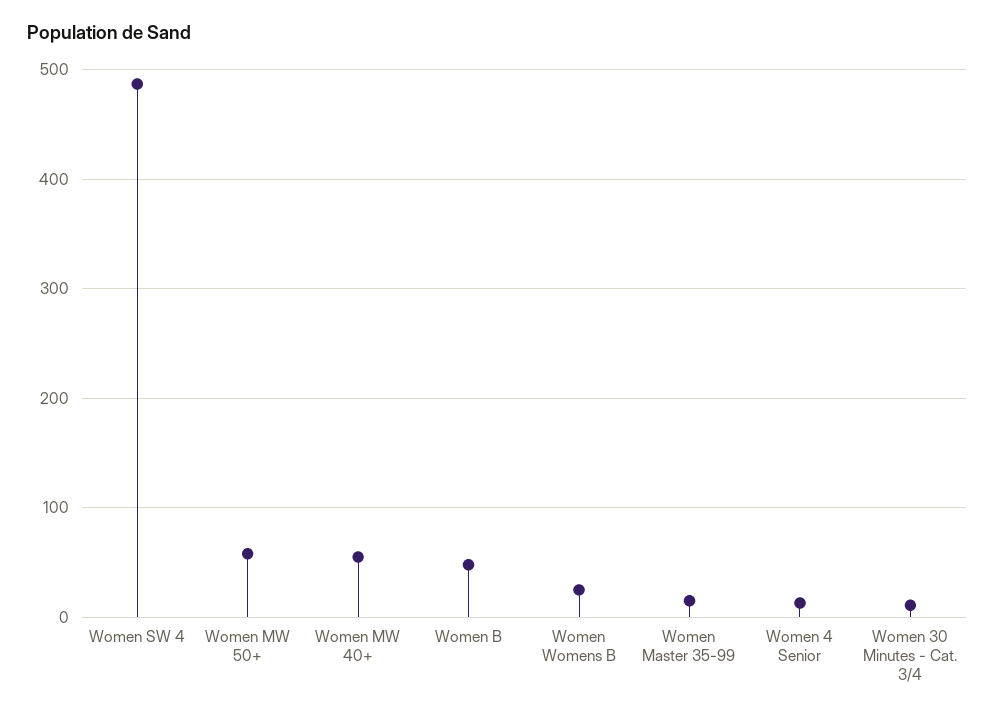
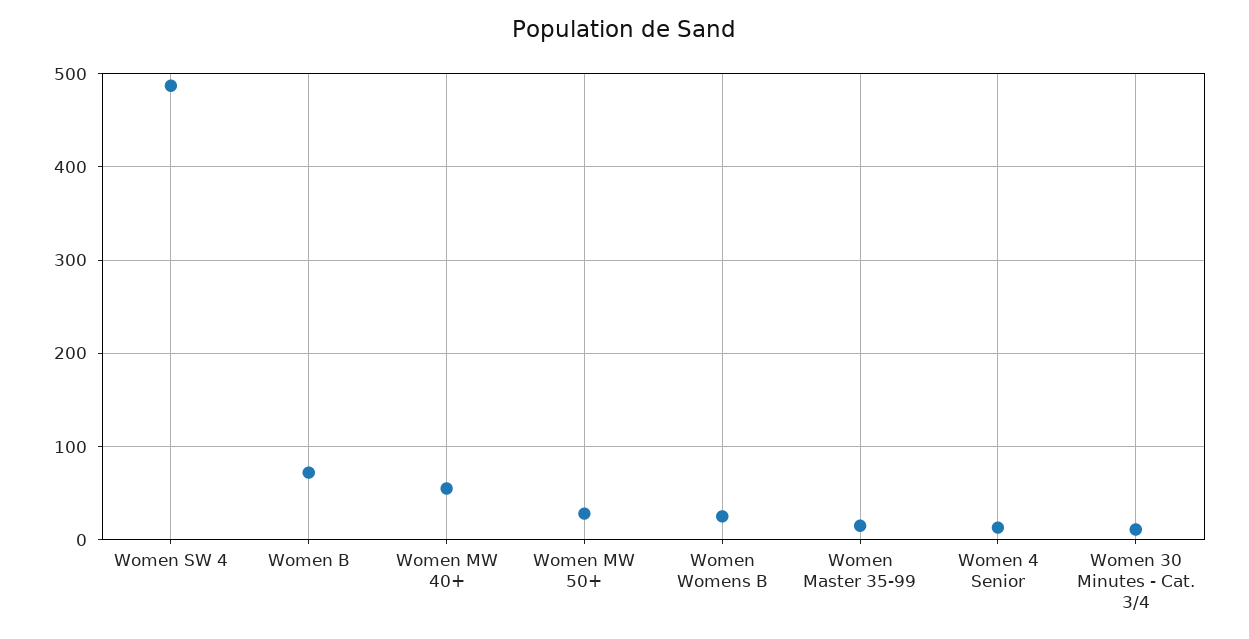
  {
    "Women SW 4": 490,
-   "Women MW 50+": 60,
+   "Women MW 50+": 30,
    "Women MW 40+": 60,
-   "Women B": 50,
+   "Women B": 70,
    "Women Womens B": 30,
    "Women Master 35-99": 20,
    "Women 4 Senior": 10,
    "Women 30 Minutes - Cat. 3/4": 10
  }

